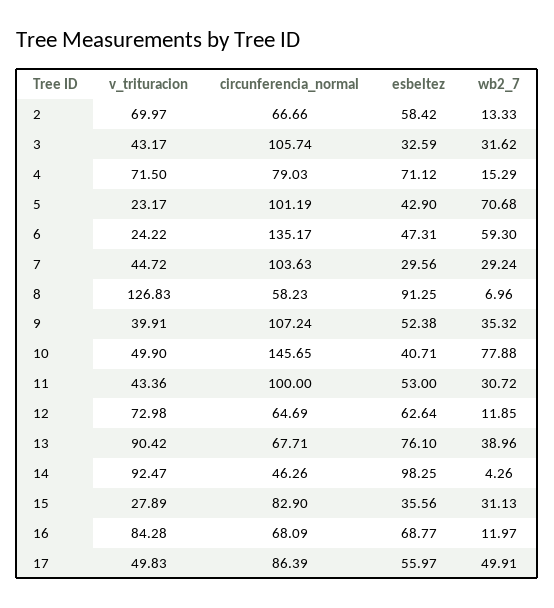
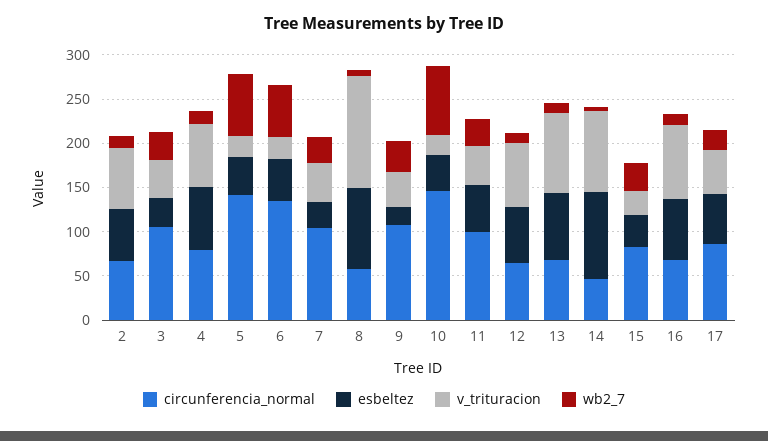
  {
    "v_trituracion": {
      "2": 69.97,
      "3": 43.17,
      "4": 71.5,
      "5": 23.17,
      "6": 24.22,
      "7": 44.72,
      "8": 126.83,
      "9": 39.91,
-     "10": 49.9,
+     "10": 20,
      "11": 43.36,
      "12": 72.98,
      "13": 90.42,
      "14": 92.47,
      "15": 27.89,
      "16": 84.28,
      "17": 49.83
    },
    "circunferencia_normal": {
      "2": 66.66,
      "3": 105.74,
      "4": 79.03,
-     "5": 101.19,
+     "5": 140,
      "6": 135.17,
      "7": 103.63,
      "8": 58.23,
      "9": 107.24,
      "10": 145.65,
      "11": 100,
      "12": 64.69,
      "13": 67.71,
      "14": 46.26,
      "15": 82.9,
      "16": 68.09,
      "17": 86.39
    },
    "esbeltez": {
      "2": 58.42,
      "3": 32.59,
      "4": 71.12,
      "5": 42.9,
      "6": 47.31,
      "7": 29.56,
      "8": 91.25,
-     "9": 52.38,
+     "9": 20,
      "10": 40.71,
      "11": 53,
      "12": 62.64,
      "13": 76.1,
      "14": 98.25,
      "15": 35.56,
      "16": 68.77,
      "17": 55.97
    },
    "wb2_7": {
      "2": 13.33,
      "3": 31.62,
      "4": 15.29,
      "5": 70.68,
      "6": 59.3,
      "7": 29.24,
      "8": 6.96,
      "9": 35.32,
      "10": 77.88,
      "11": 30.72,
      "12": 11.85,
-     "13": 38.96,
+     "13": 10,
      "14": 4.26,
      "15": 31.13,
      "16": 11.97,
-     "17": 49.91
+     "17": 20
    }
  }

